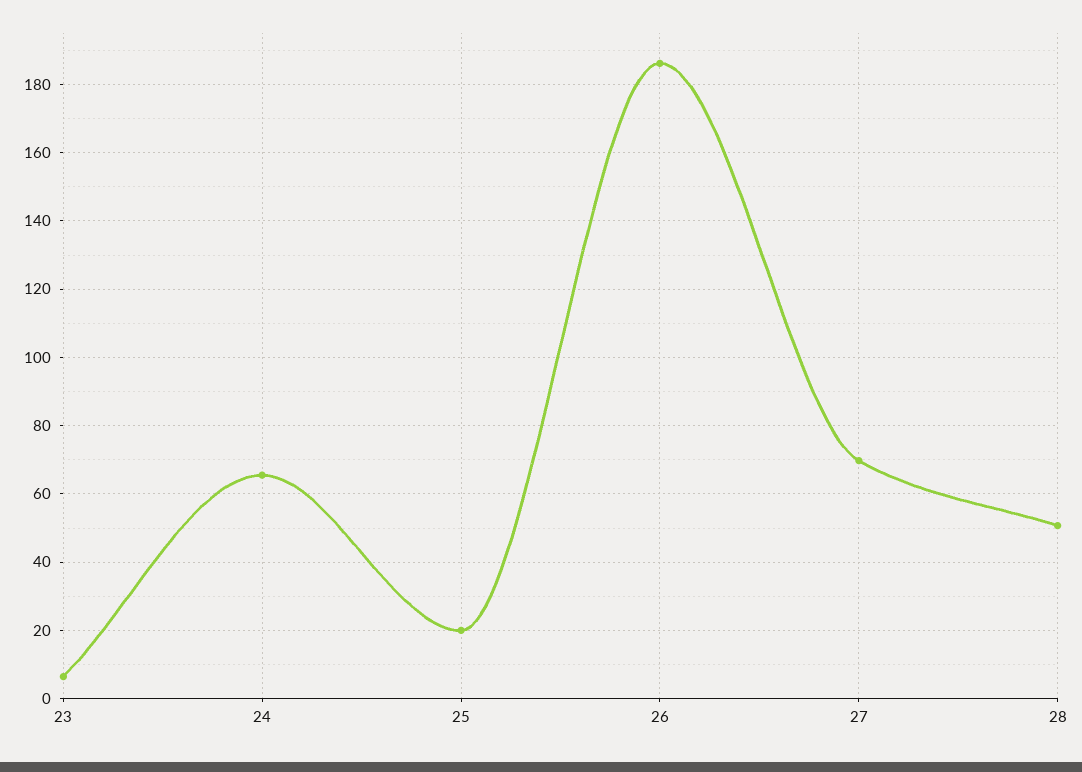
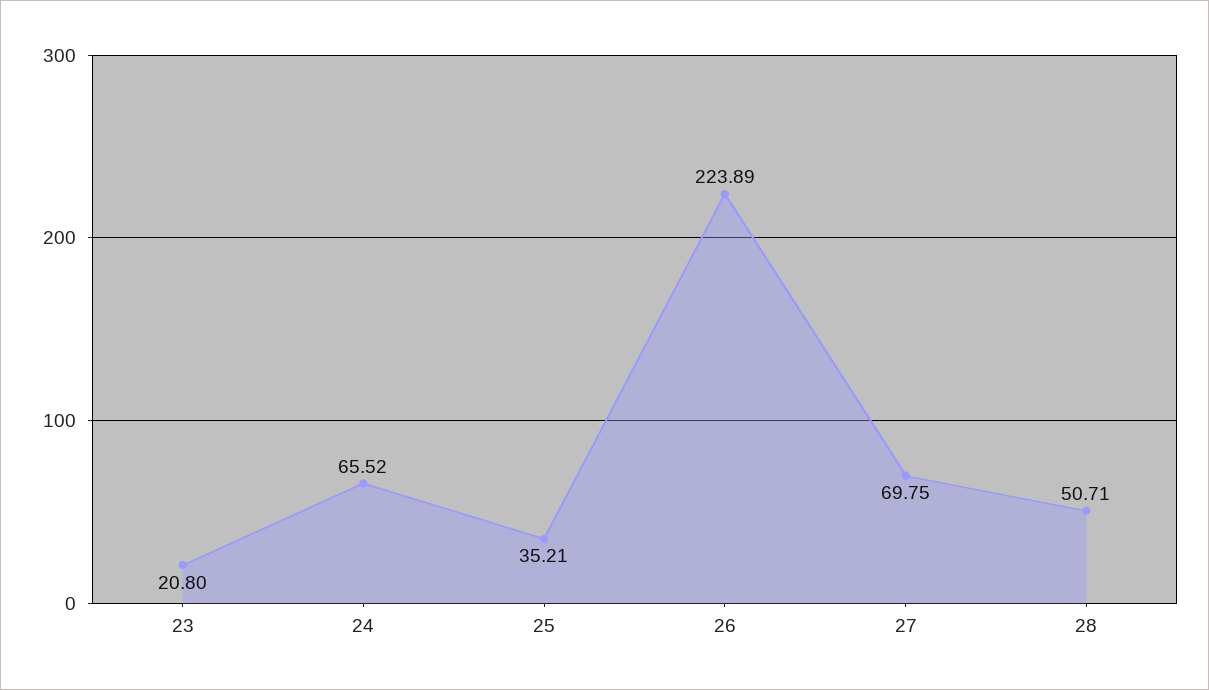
  {
-   "23": 6,
+   "23": 20.8,
    "24": 65.52,
-   "25": 20,
+   "25": 35.21,
-   "26": 186,
+   "26": 223.89,
    "27": 69.75,
    "28": 50.71
  }

